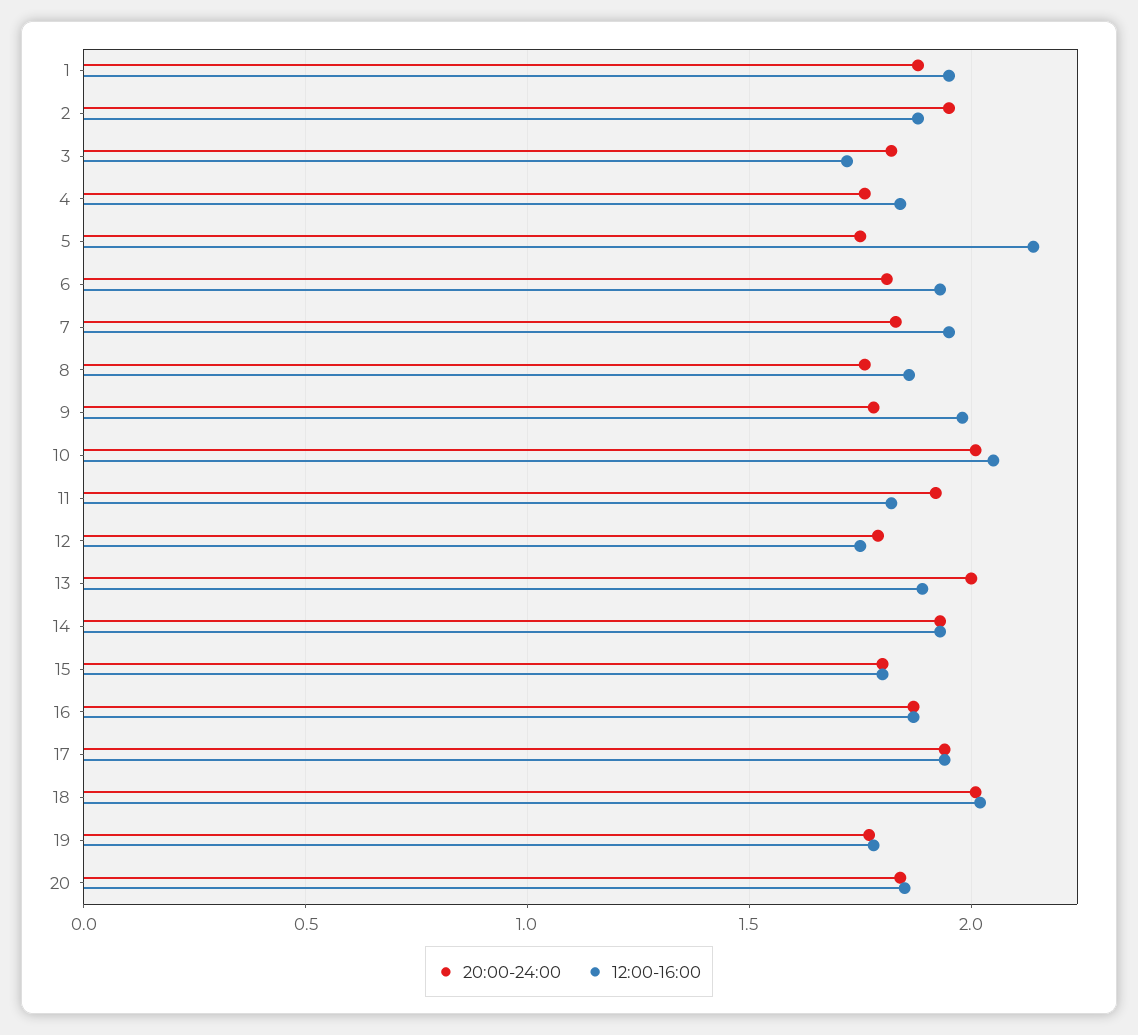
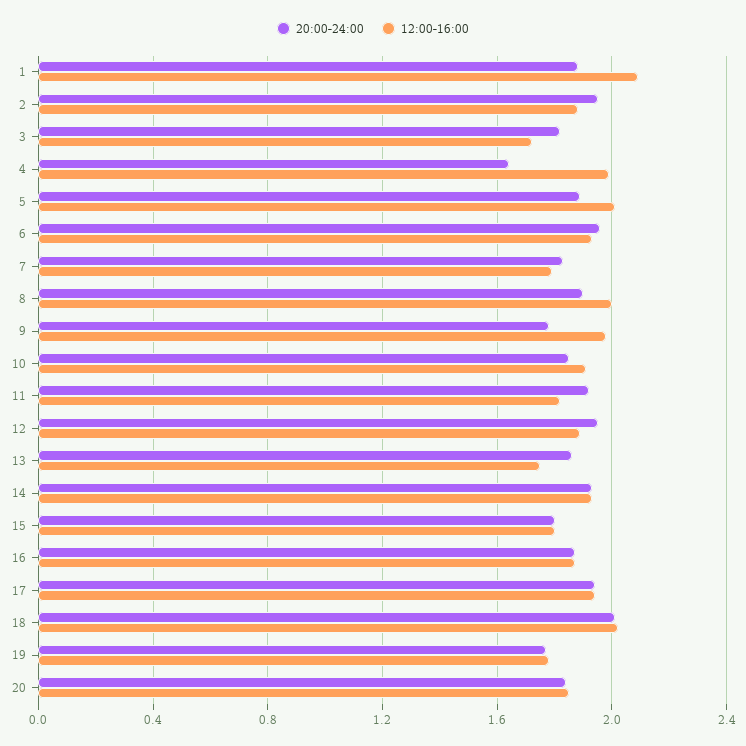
  {
    "20:00-24:00": {
      "1": 1.9,
      "2": 1.95,
      "3": 1.8,
-     "4": 1.75,
+     "4": 1.65,
-     "5": 1.75,
+     "5": 1.9,
-     "6": 1.8,
+     "6": 1.95,
      "7": 1.85,
-     "8": 1.75,
+     "8": 1.9,
      "9": 1.8,
-     "10": 2,
+     "10": 1.85,
      "11": 1.9,
-     "12": 1.8,
+     "12": 1.95,
-     "13": 2,
+     "13": 1.85,
      "14": 1.95,
      "15": 1.8,
      "16": 1.85,
      "17": 1.95,
      "18": 2,
      "19": 1.75,
      "20": 1.85
    },
    "12:00-16:00": {
-     "1": 1.95,
+     "1": 2.1,
      "2": 1.9,
      "3": 1.7,
-     "4": 1.85,
+     "4": 2,
-     "5": 2.15,
+     "5": 2,
      "6": 1.95,
-     "7": 1.95,
+     "7": 1.8,
-     "8": 1.85,
+     "8": 2,
      "9": 2,
-     "10": 2.05,
+     "10": 1.9,
      "11": 1.8,
-     "12": 1.75,
+     "12": 1.9,
-     "13": 1.9,
+     "13": 1.75,
      "14": 1.95,
      "15": 1.8,
      "16": 1.85,
      "17": 1.95,
      "18": 2,
      "19": 1.8,
      "20": 1.85
    }
  }

